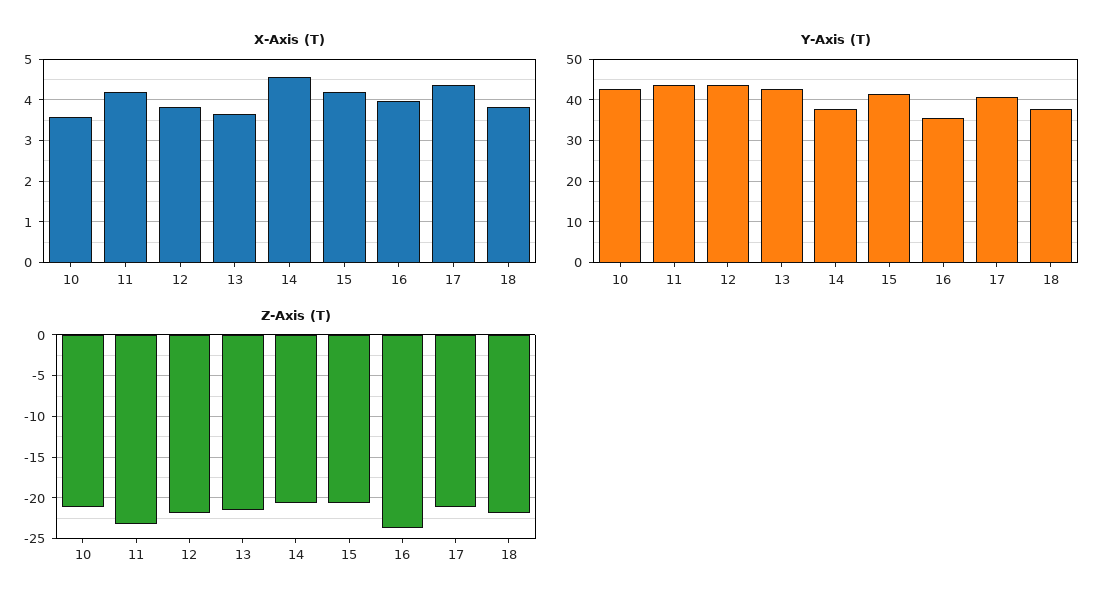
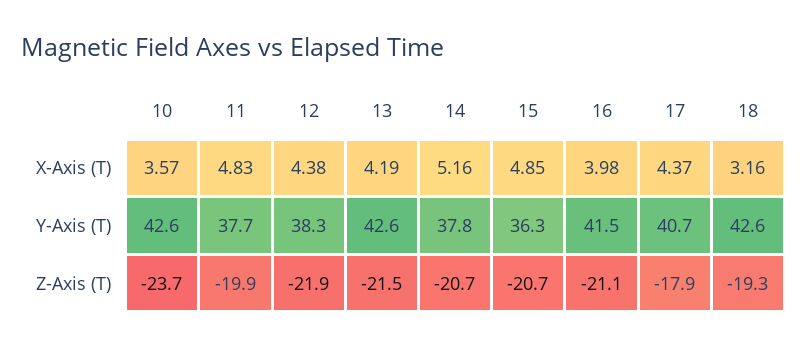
  {
    "X-Axis (T)": {
      "10": 3.57,
-     "11": 4.2,
+     "11": 4.83,
-     "12": 3.8,
+     "12": 4.38,
-     "13": 3.6,
+     "13": 4.19,
-     "14": 4.6,
+     "14": 5.16,
-     "15": 4.2,
+     "15": 4.85,
      "16": 3.98,
      "17": 4.37,
-     "18": 3.8
+     "18": 3.16
    },
    "Y-Axis (T)": {
      "10": 42.6,
-     "11": 44,
+     "11": 37.7,
-     "12": 44,
+     "12": 38.3,
      "13": 42.6,
      "14": 37.8,
-     "15": 42,
+     "15": 36.3,
-     "16": 36,
+     "16": 41.5,
      "17": 40.7,
-     "18": 38
+     "18": 42.6
    },
    "Z-Axis (T)": {
-     "10": -21,
+     "10": -23.7,
-     "11": -23,
+     "11": -19.9,
      "12": -21.9,
      "13": -21.5,
      "14": -20.7,
      "15": -20.7,
-     "16": -24,
+     "16": -21.1,
-     "17": -21,
+     "17": -17.9,
-     "18": -22
+     "18": -19.3
    }
  }

